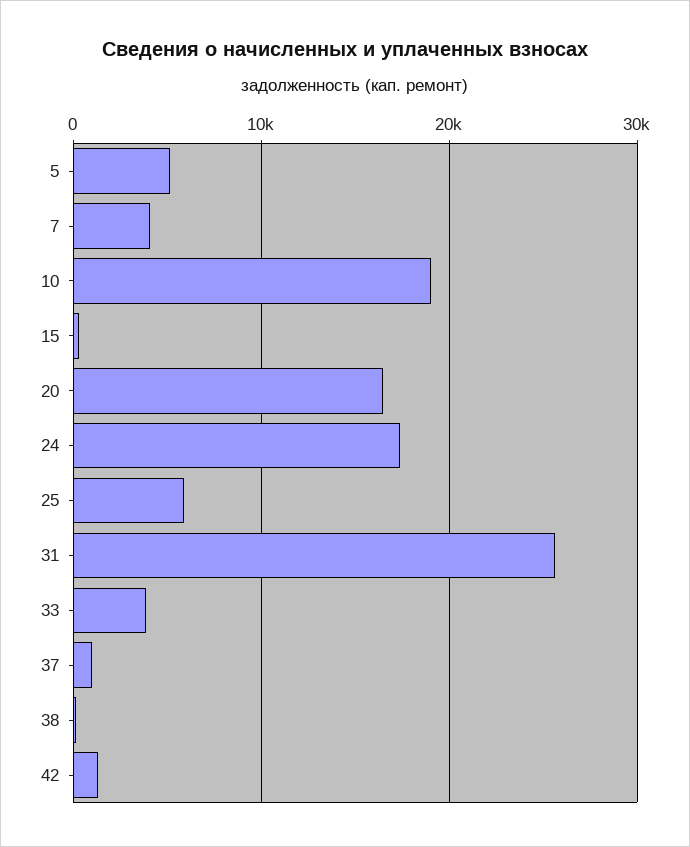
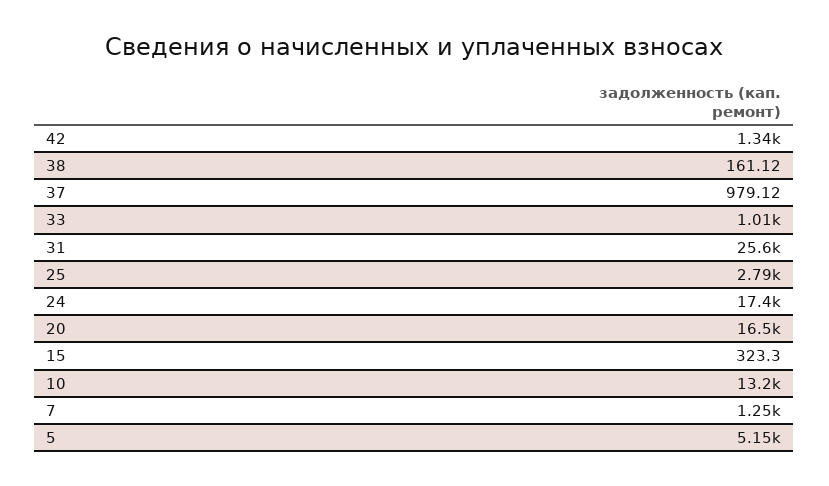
  {
    "5": 5150,
-   "7": 4000,
+   "7": 1250,
-   "10": 19000,
+   "10": 13200,
    "15": 323.3,
    "20": 16500,
    "24": 17400,
-   "25": 6000,
+   "25": 2790,
    "31": 25600,
-   "33": 4000,
+   "33": 1010,
    "37": 979.12,
    "38": 161.12,
    "42": 1340
  }

